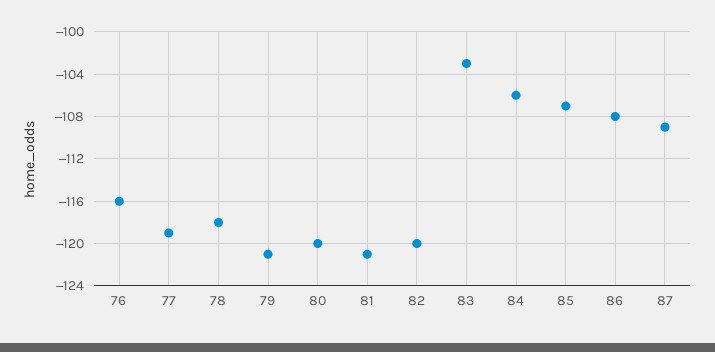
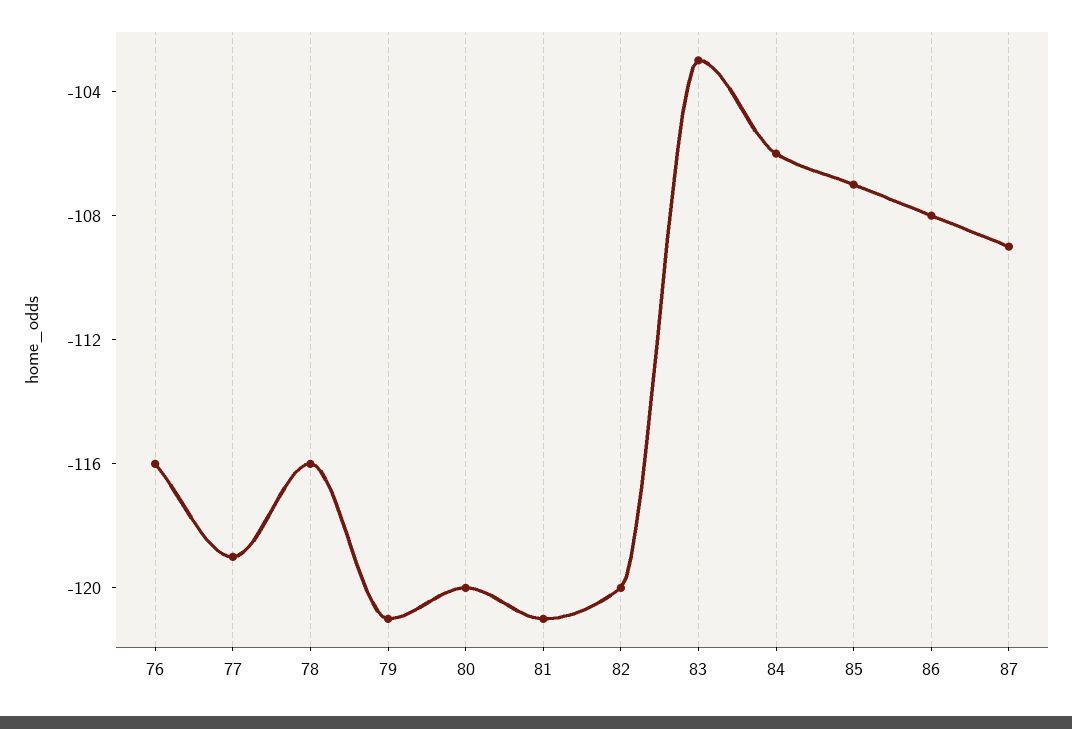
  {
    "76": -116,
    "77": -119,
-   "78": -118,
+   "78": -116,
    "79": -121,
    "80": -120,
    "81": -121,
    "82": -120,
    "83": -103,
    "84": -106,
    "85": -107,
    "86": -108,
    "87": -109
  }

